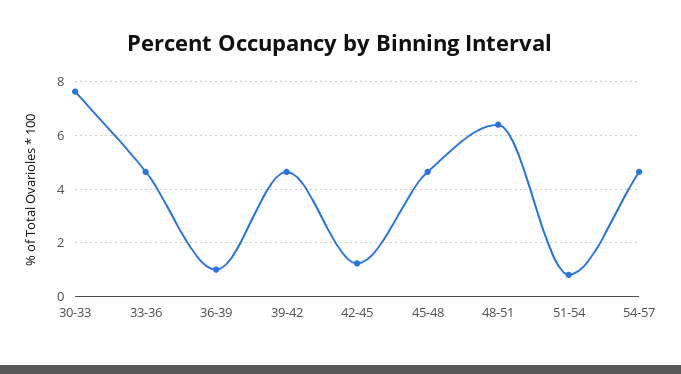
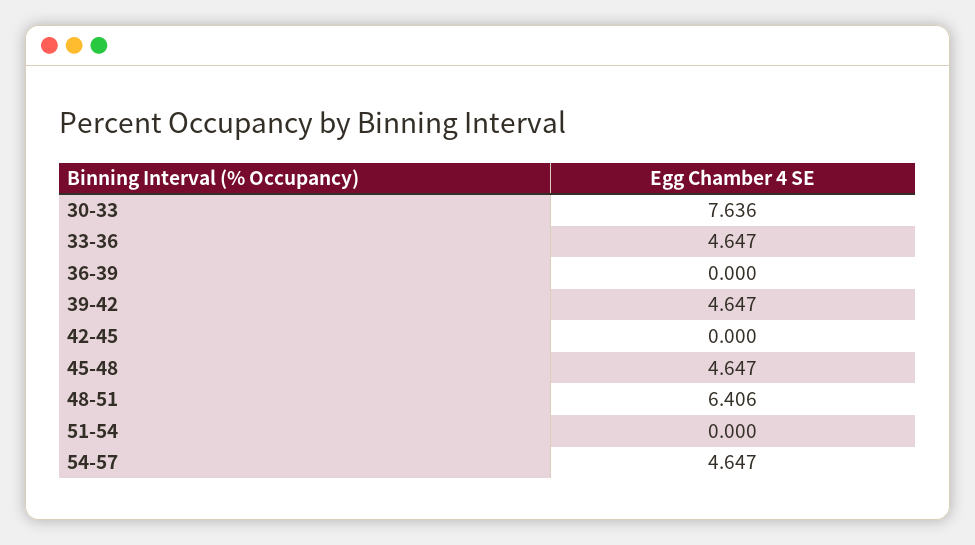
  {
    "30-33": 7.636,
    "33-36": 4.647,
-   "36-39": 1,
+   "36-39": 0,
    "39-42": 4.647,
-   "42-45": 1.25,
+   "42-45": 0,
    "45-48": 4.647,
    "48-51": 6.406,
-   "51-54": 0.75,
+   "51-54": 0,
    "54-57": 4.647
  }

